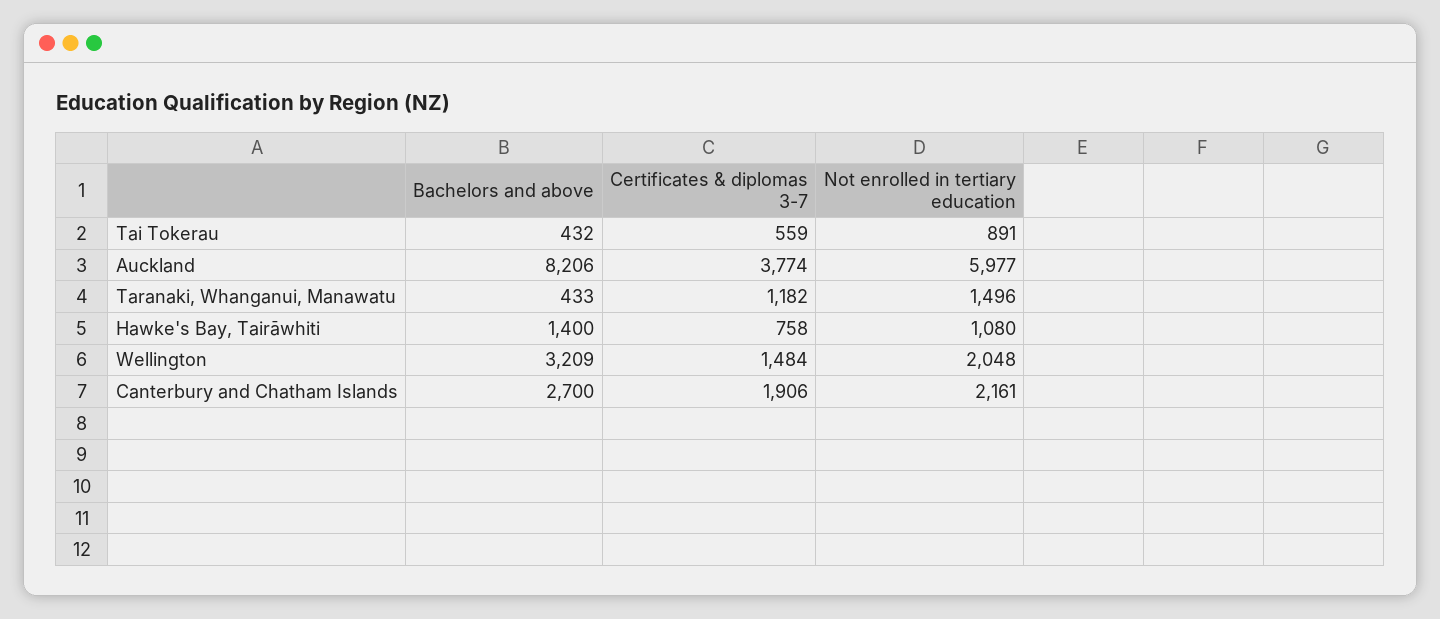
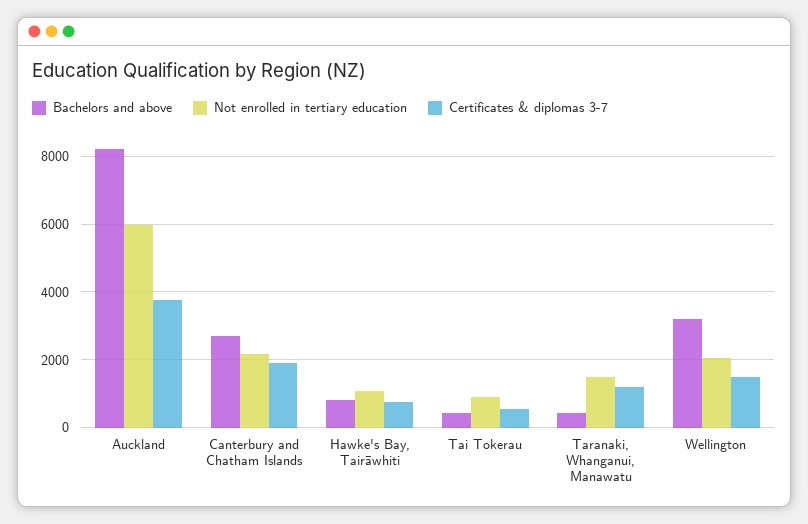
  {
    "Bachelors and above": {
      "Tai Tokerau": 432,
      "Auckland": 8206,
      "Taranaki, Whanganui, Manawatu": 433,
-     "Hawke's Bay, Tairāwhiti": 1400,
+     "Hawke's Bay, Tairāwhiti": 800,
      "Wellington": 3209,
      "Canterbury and Chatham Islands": 2700
    },
    "Certificates & diplomas 3-7": {
      "Tai Tokerau": 559,
      "Auckland": 3774,
      "Taranaki, Whanganui, Manawatu": 1182,
      "Hawke's Bay, Tairāwhiti": 758,
      "Wellington": 1484,
      "Canterbury and Chatham Islands": 1906
    },
    "Not enrolled in tertiary education": {
      "Tai Tokerau": 891,
      "Auckland": 5977,
      "Taranaki, Whanganui, Manawatu": 1496,
      "Hawke's Bay, Tairāwhiti": 1080,
      "Wellington": 2048,
      "Canterbury and Chatham Islands": 2161
    }
  }

